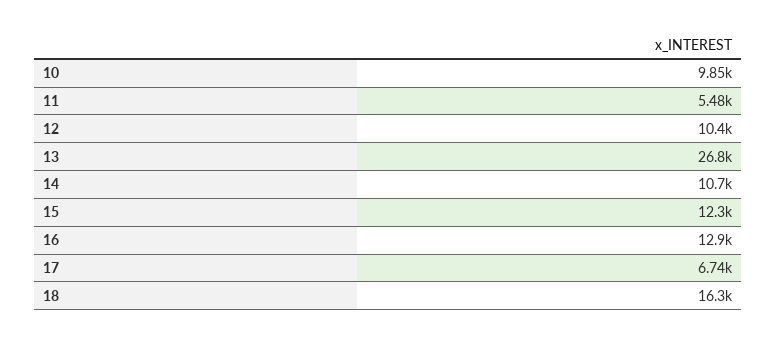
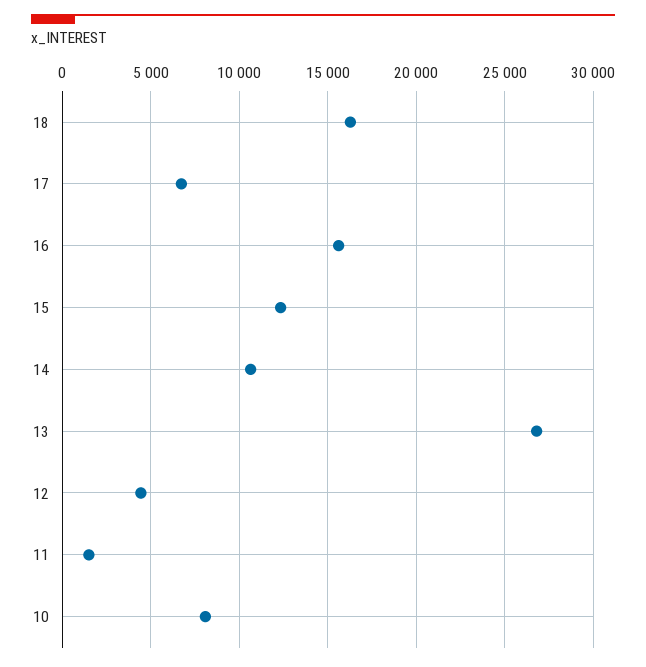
  {
-   "10": 9850,
+   "10": 8000,
-   "11": 5480,
+   "11": 1500,
-   "12": 10400,
+   "12": 4500,
    "13": 26800,
    "14": 10700,
    "15": 12300,
-   "16": 12900,
+   "16": 15500,
    "17": 6740,
    "18": 16300
  }

